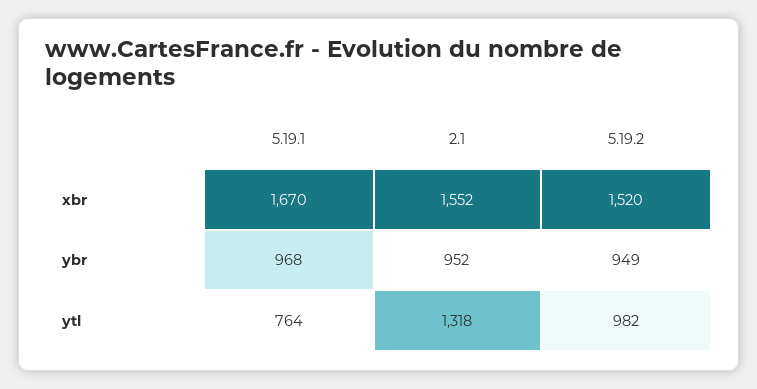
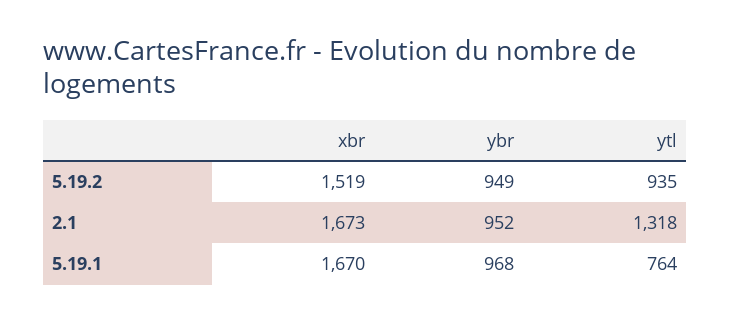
  {
    "5.19.1": {
      "xbr": 1670,
      "ybr": 968,
      "ytl": 764
    },
    "2.1": {
-     "xbr": 1552,
+     "xbr": 1673,
      "ybr": 952,
      "ytl": 1318
    },
    "5.19.2": {
-     "xbr": 1520,
+     "xbr": 1519,
      "ybr": 949,
-     "ytl": 982
+     "ytl": 935
    }
  }

